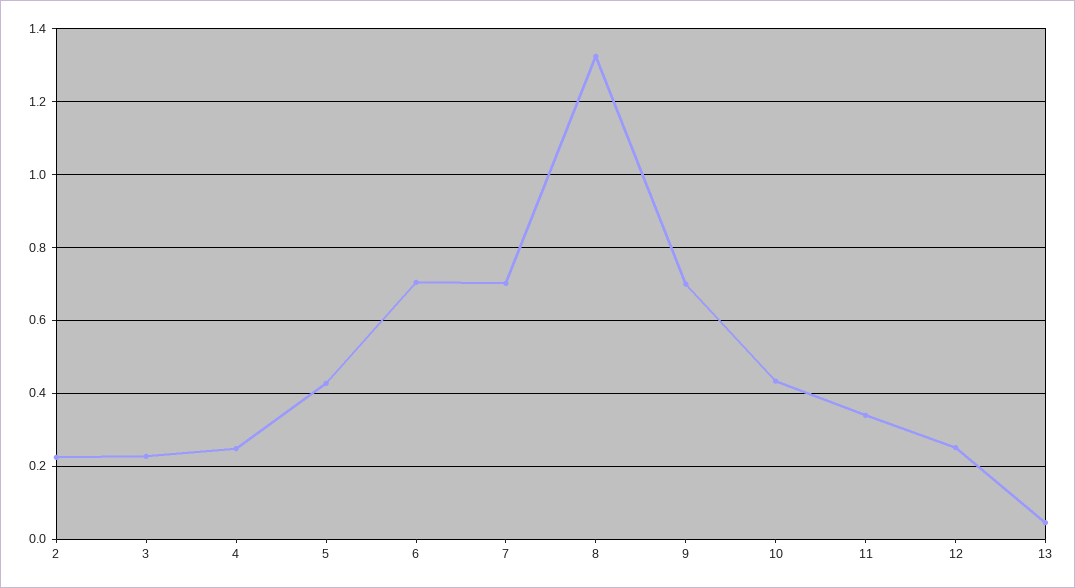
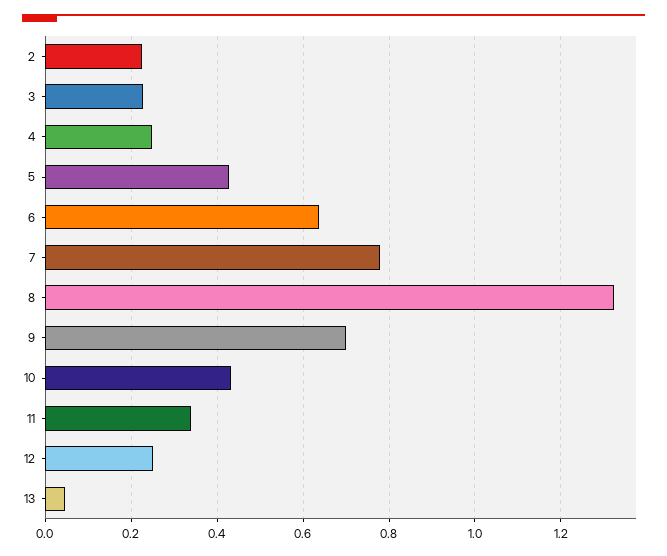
  {
    "2": 0.22,
    "3": 0.22,
    "4": 0.24,
    "5": 0.42,
-   "6": 0.7,
+   "6": 0.64,
-   "7": 0.7,
+   "7": 0.78,
    "8": 1.32,
    "9": 0.7,
    "10": 0.44,
    "11": 0.34,
    "12": 0.26,
    "13": 0.04
  }

